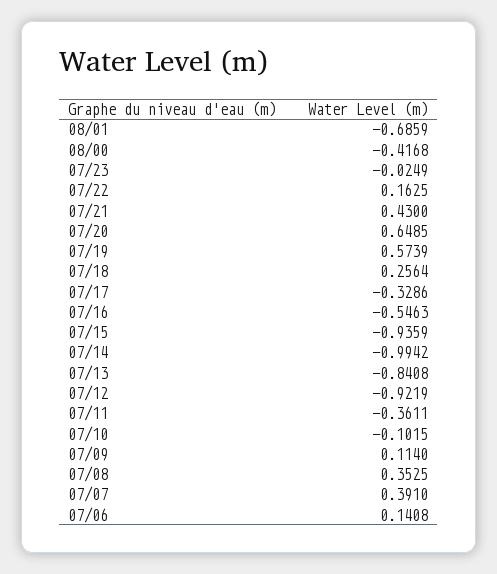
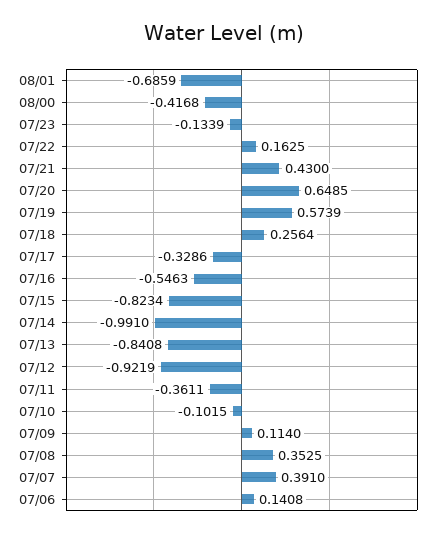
  {
    "08/01": -0.6859,
    "08/00": -0.4168,
-   "07/23": -0.0249,
+   "07/23": -0.1339,
    "07/22": 0.1625,
    "07/21": 0.43,
    "07/20": 0.6485,
    "07/19": 0.5739,
    "07/18": 0.2564,
    "07/17": -0.3286,
    "07/16": -0.5463,
-   "07/15": -0.9359,
+   "07/15": -0.8234,
-   "07/14": -0.9942,
+   "07/14": -0.991,
    "07/13": -0.8408,
    "07/12": -0.9219,
    "07/11": -0.3611,
    "07/10": -0.1015,
    "07/09": 0.114,
    "07/08": 0.3525,
    "07/07": 0.391,
    "07/06": 0.1408
  }

